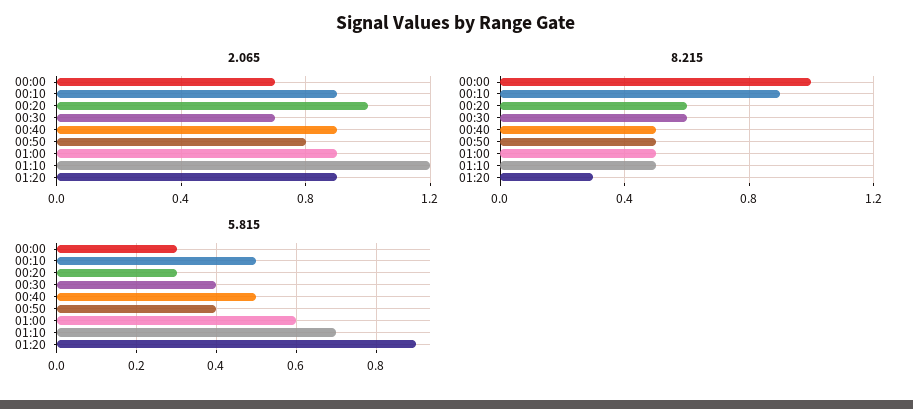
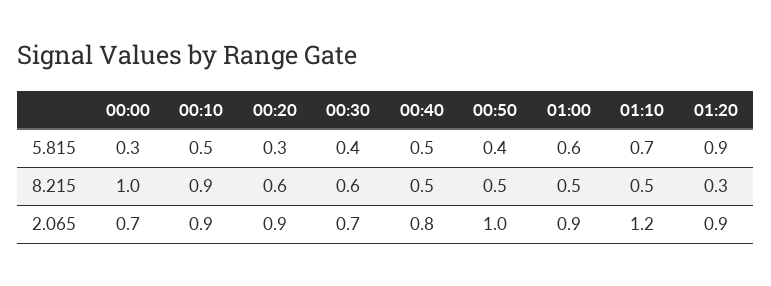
  {
    "2.065": {
      "00:00": 0.7,
      "00:10": 0.9,
-     "00:20": 1,
+     "00:20": 0.9,
      "00:30": 0.7,
-     "00:40": 0.9,
+     "00:40": 0.8,
-     "00:50": 0.8,
+     "00:50": 1,
      "01:00": 0.9,
      "01:10": 1.2,
      "01:20": 0.9
    },
    "8.215": {
      "00:00": 1,
      "00:10": 0.9,
      "00:20": 0.6,
      "00:30": 0.6,
      "00:40": 0.5,
      "00:50": 0.5,
      "01:00": 0.5,
      "01:10": 0.5,
      "01:20": 0.3
    },
    "5.815": {
      "00:00": 0.3,
      "00:10": 0.5,
      "00:20": 0.3,
      "00:30": 0.4,
      "00:40": 0.5,
      "00:50": 0.4,
      "01:00": 0.6,
      "01:10": 0.7,
      "01:20": 0.9
    }
  }

